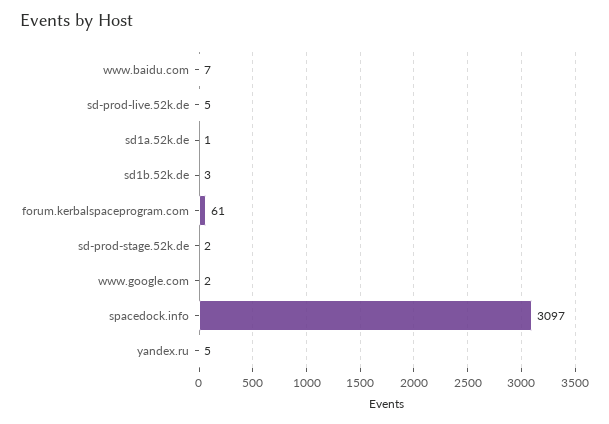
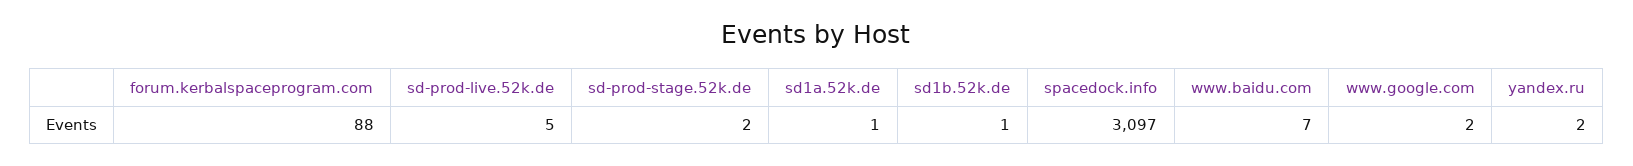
  {
    "www.baidu.com": 7,
    "sd-prod-live.52k.de": 5,
    "sd1a.52k.de": 1,
-   "sd1b.52k.de": 3,
+   "sd1b.52k.de": 1,
-   "forum.kerbalspaceprogram.com": 61,
+   "forum.kerbalspaceprogram.com": 88,
    "sd-prod-stage.52k.de": 2,
    "www.google.com": 2,
    "spacedock.info": 3097,
-   "yandex.ru": 5
+   "yandex.ru": 2
  }

